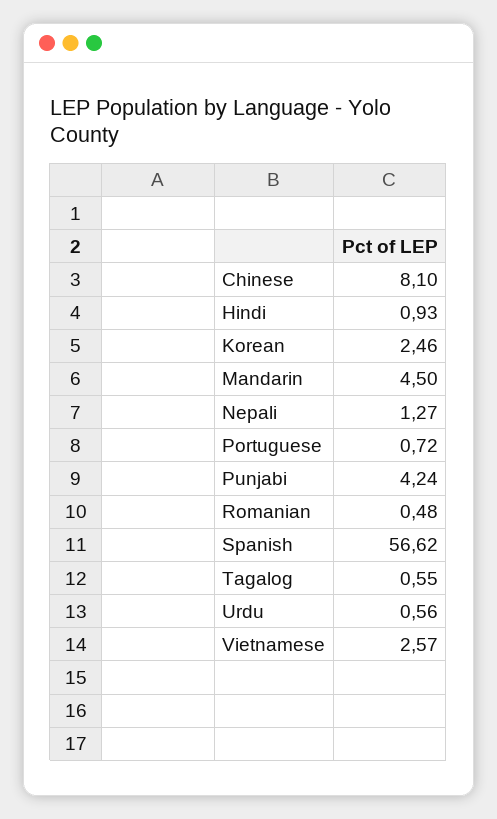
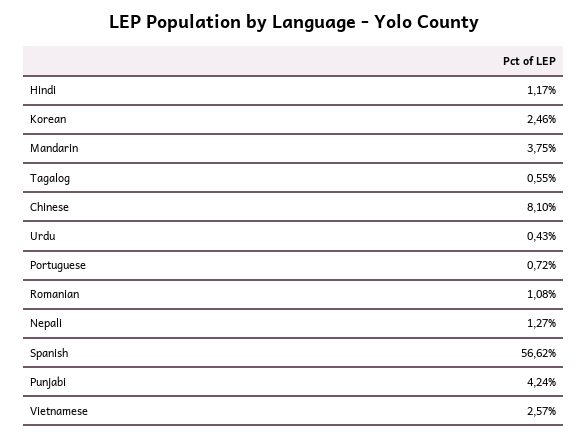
  {
    "Chinese": 8.1,
-   "Hindi": 0.93,
+   "Hindi": 1.17,
    "Korean": 2.46,
-   "Mandarin": 4.5,
+   "Mandarin": 3.75,
    "Nepali": 1.27,
    "Portuguese": 0.72,
    "Punjabi": 4.24,
-   "Romanian": 0.48,
+   "Romanian": 1.08,
    "Spanish": 56.62,
    "Tagalog": 0.55,
-   "Urdu": 0.56,
+   "Urdu": 0.43,
    "Vietnamese": 2.57
  }

